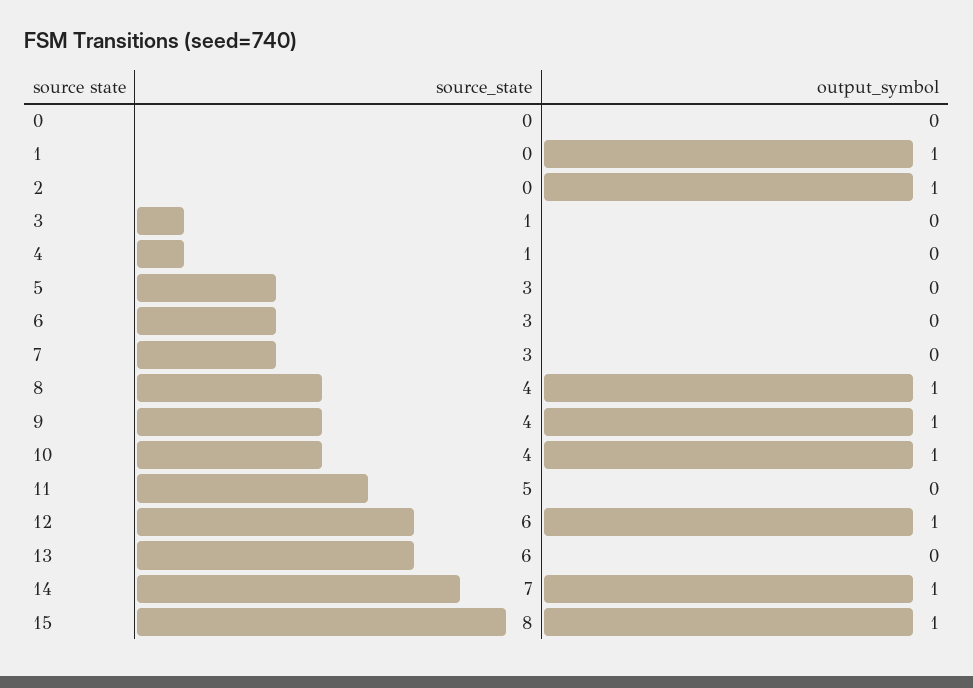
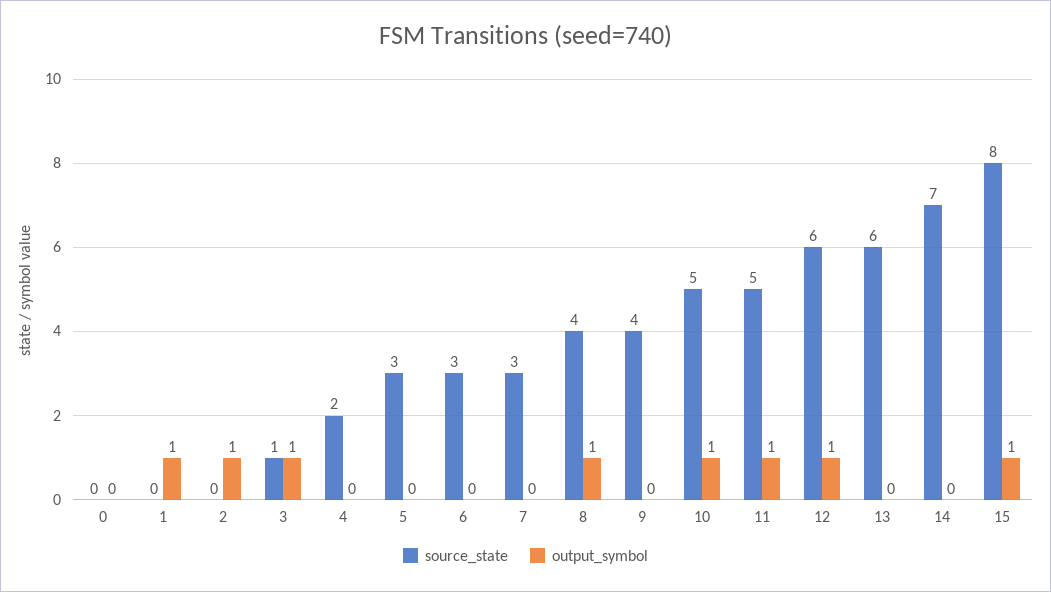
  {
    "source_state": {
      "0": 0,
      "1": 0,
      "2": 0,
      "3": 1,
-     "4": 1,
+     "4": 2,
      "5": 3,
      "6": 3,
      "7": 3,
      "8": 4,
      "9": 4,
-     "10": 4,
+     "10": 5,
      "11": 5,
      "12": 6,
      "13": 6,
      "14": 7,
      "15": 8
    },
    "output_symbol": {
      "0": 0,
      "1": 1,
      "2": 1,
-     "3": 0,
+     "3": 1,
      "4": 0,
      "5": 0,
      "6": 0,
      "7": 0,
      "8": 1,
-     "9": 1,
+     "9": 0,
      "10": 1,
-     "11": 0,
+     "11": 1,
      "12": 1,
      "13": 0,
-     "14": 1,
+     "14": 0,
      "15": 1
    }
  }

